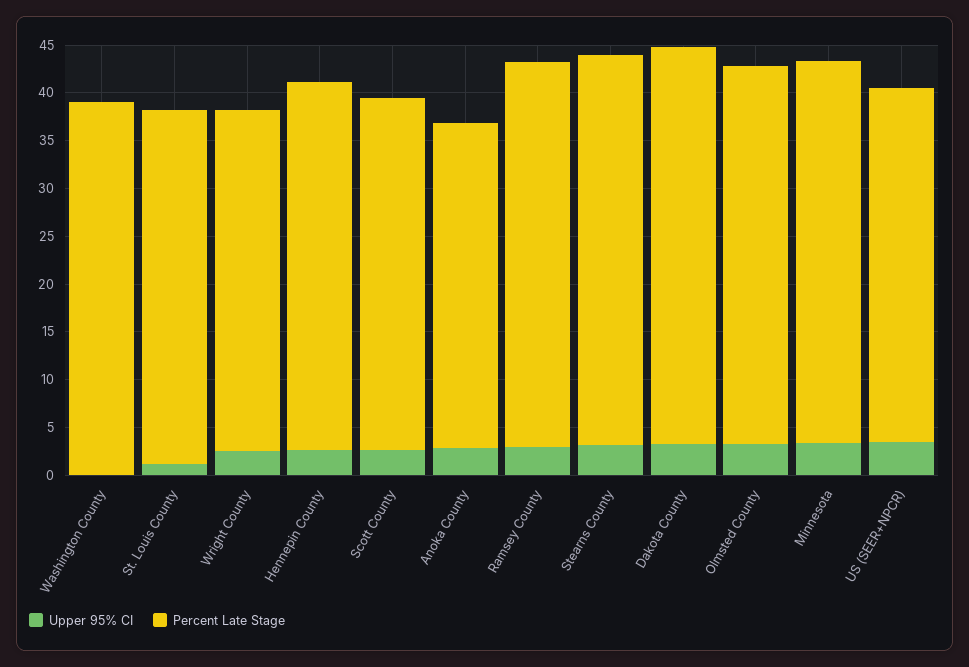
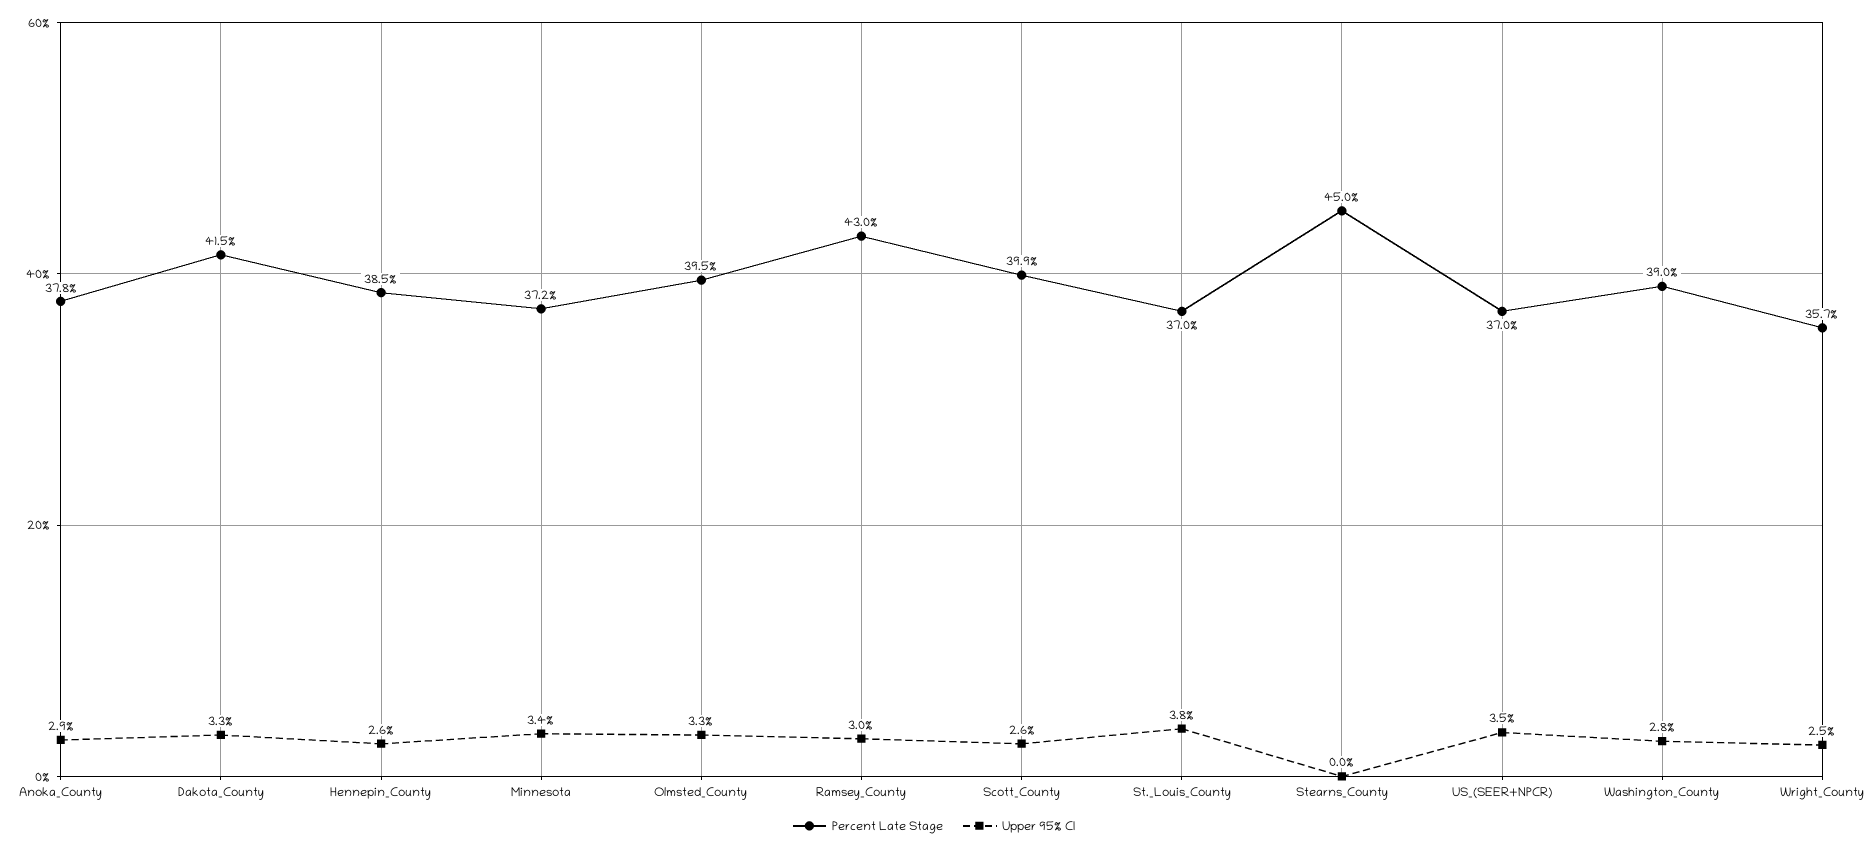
  {
    "Upper 95% CI": {
-     "Washington County": 0,
+     "Washington County": 2.8,
-     "St. Louis County": 1,
+     "St. Louis County": 3.8,
      "Wright County": 2.5,
      "Hennepin County": 2.6,
      "Scott County": 2.6,
      "Anoka County": 2.9,
      "Ramsey County": 3,
-     "Stearns County": 3,
+     "Stearns County": 0,
      "Dakota County": 3.3,
      "Olmsted County": 3.3,
      "Minnesota": 3.4,
      "US (SEER+NPCR)": 3.5
    },
    "Percent Late Stage": {
      "Washington County": 39,
      "St. Louis County": 37,
      "Wright County": 35.7,
      "Hennepin County": 38.5,
-     "Scott County": 37,
+     "Scott County": 39.9,
-     "Anoka County": 34,
+     "Anoka County": 37.8,
-     "Ramsey County": 40,
+     "Ramsey County": 43,
-     "Stearns County": 41,
+     "Stearns County": 45,
      "Dakota County": 41.5,
      "Olmsted County": 39.5,
-     "Minnesota": 40,
+     "Minnesota": 37.2,
      "US (SEER+NPCR)": 37
    }
  }

